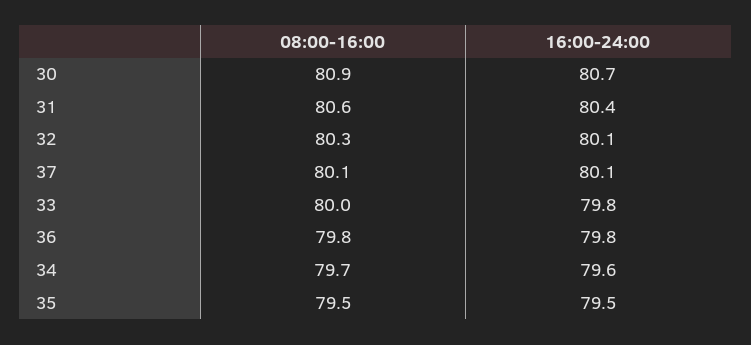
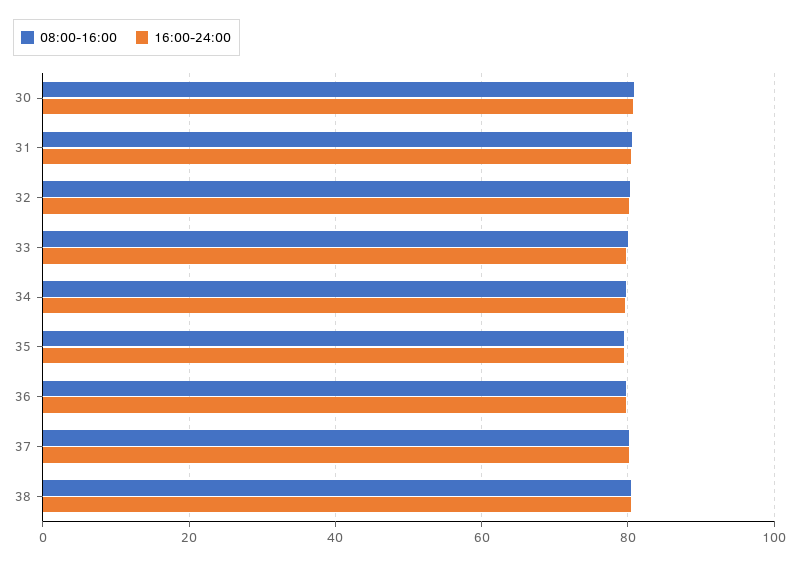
  {
    "08:00-16:00": {
      "30": 80.9,
      "31": 80.6,
      "32": 80.3,
      "37": 80.1,
      "33": 80,
      "36": 79.8,
      "34": 79.7,
-     "35": 79.5
+     "35": 79.5,
+     "38": 80
    },
    "16:00-24:00": {
      "30": 80.7,
      "31": 80.4,
      "32": 80.1,
      "37": 80.1,
      "33": 79.8,
      "36": 79.8,
      "34": 79.6,
-     "35": 79.5
+     "35": 79.5,
+     "38": 80
    }
  }

